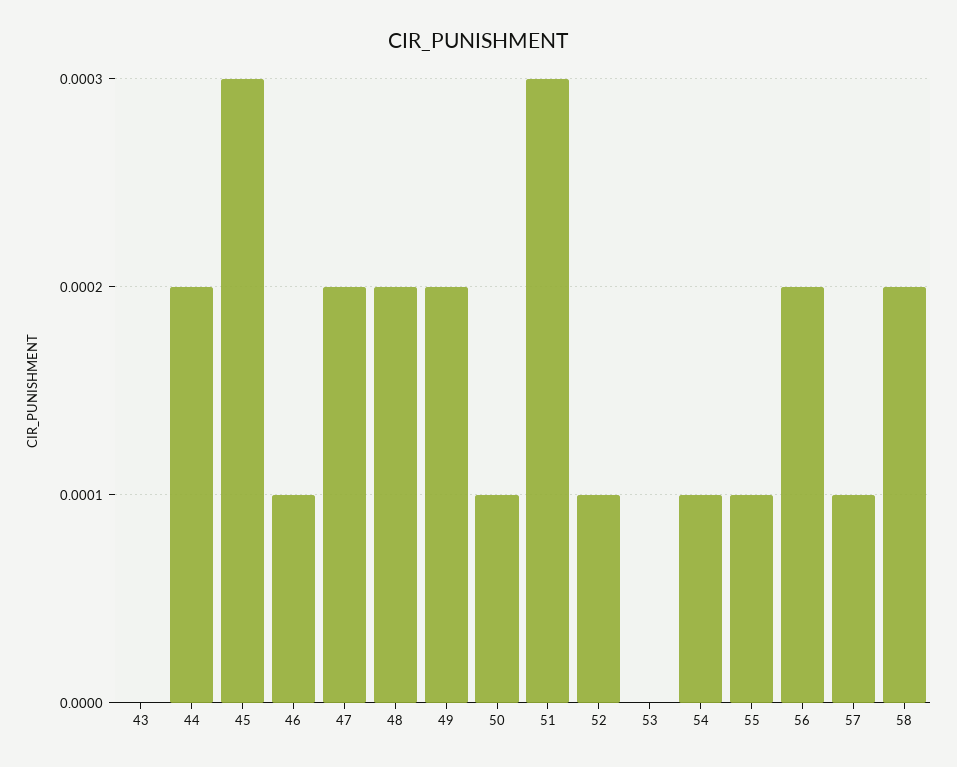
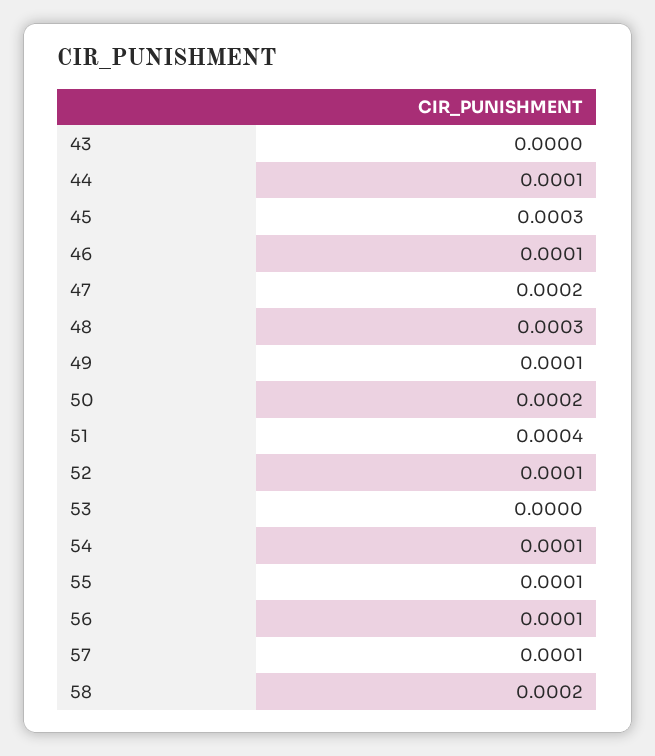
  {
    "43": 0,
-   "44": 0.0002,
+   "44": 0.0001,
    "45": 0.0003,
    "46": 0.0001,
    "47": 0.0002,
-   "48": 0.0002,
+   "48": 0.0003,
-   "49": 0.0002,
+   "49": 0.0001,
-   "50": 0.0001,
+   "50": 0.0002,
-   "51": 0.0003,
+   "51": 0.0004,
    "52": 0.0001,
    "53": 0,
    "54": 0.0001,
    "55": 0.0001,
-   "56": 0.0002,
+   "56": 0.0001,
    "57": 0.0001,
    "58": 0.0002
  }

